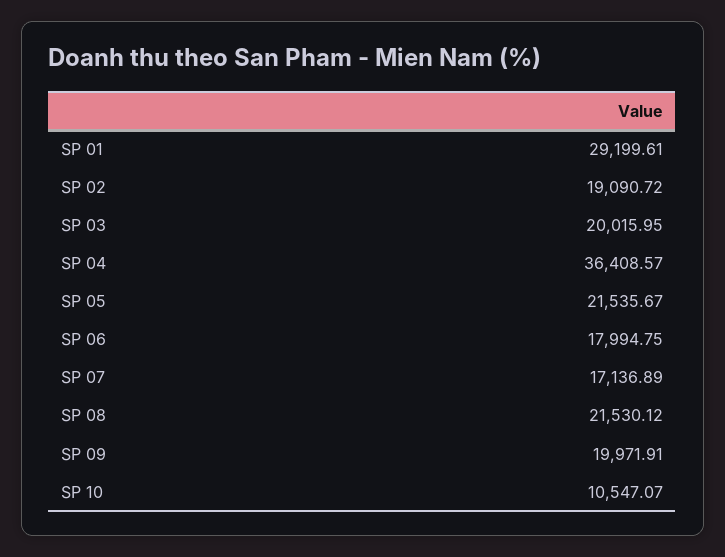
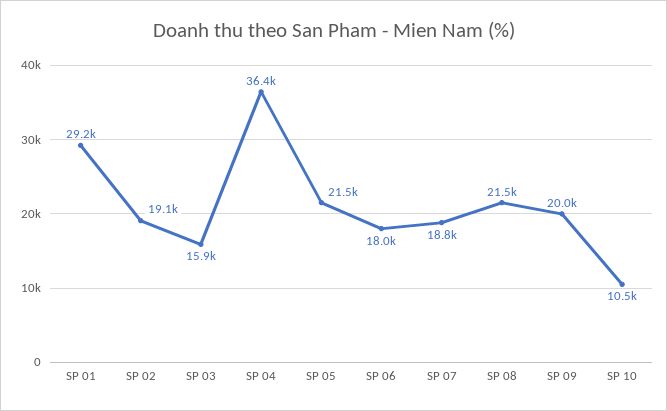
  {
    "SP 01": 29199.61,
    "SP 02": 19090.72,
-   "SP 03": 20015.95,
+   "SP 03": 15900,
    "SP 04": 36408.57,
    "SP 05": 21535.67,
    "SP 06": 17994.75,
-   "SP 07": 17136.89,
+   "SP 07": 18800,
    "SP 08": 21530.12,
    "SP 09": 19971.91,
    "SP 10": 10547.07
  }

